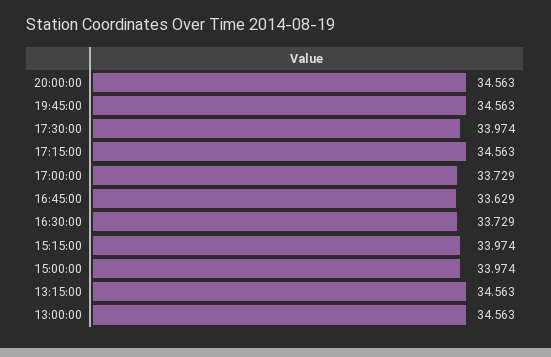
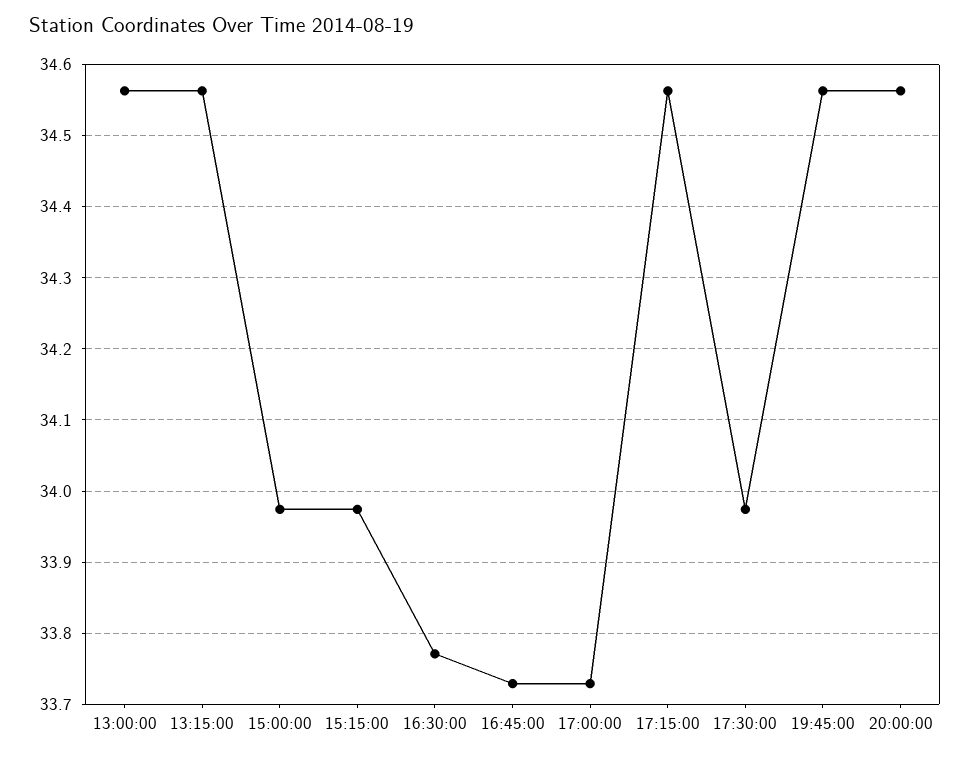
  {
    "20:00:00": 34.563,
    "19:45:00": 34.563,
    "17:30:00": 33.974,
    "17:15:00": 34.563,
    "17:00:00": 33.729,
-   "16:45:00": 33.629,
+   "16:45:00": 33.73,
-   "16:30:00": 33.729,
+   "16:30:00": 33.77,
    "15:15:00": 33.974,
    "15:00:00": 33.974,
    "13:15:00": 34.563,
    "13:00:00": 34.563
  }

